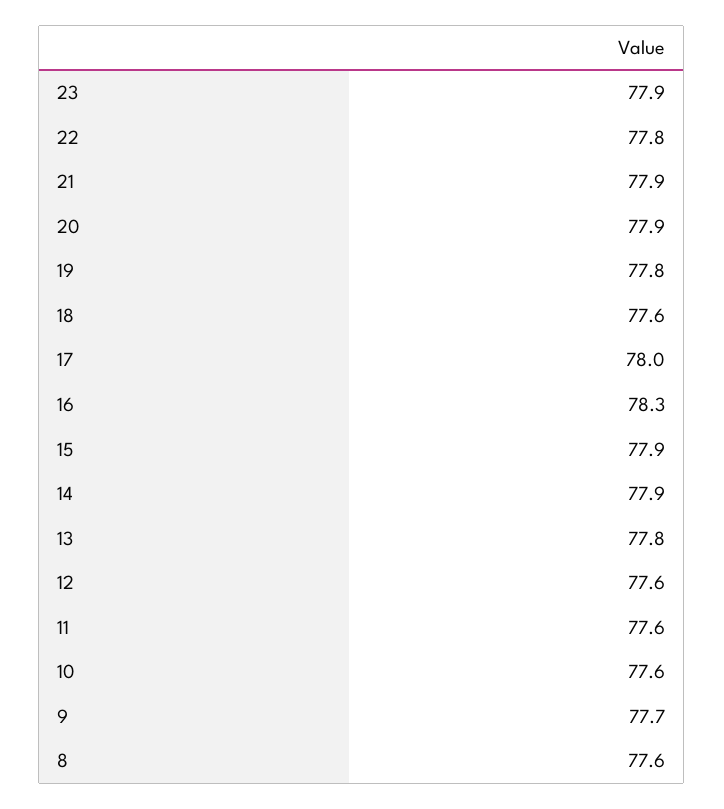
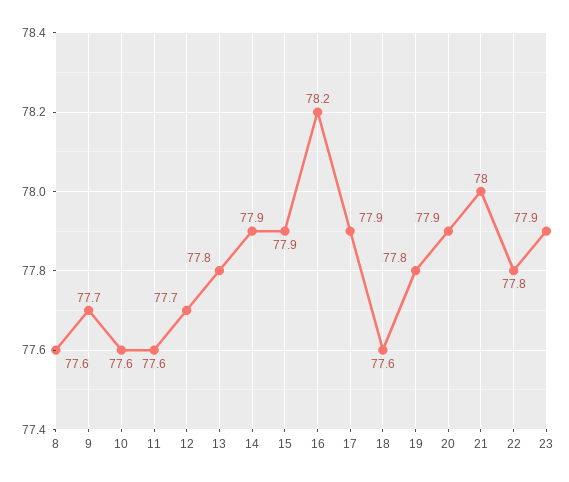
  {
    "23": 77.9,
    "22": 77.8,
-   "21": 77.9,
+   "21": 78,
    "20": 77.9,
    "19": 77.8,
    "18": 77.6,
-   "17": 78,
+   "17": 77.9,
-   "16": 78.3,
+   "16": 78.2,
    "15": 77.9,
    "14": 77.9,
    "13": 77.8,
-   "12": 77.6,
+   "12": 77.7,
    "11": 77.6,
    "10": 77.6,
    "9": 77.7,
    "8": 77.6
  }

